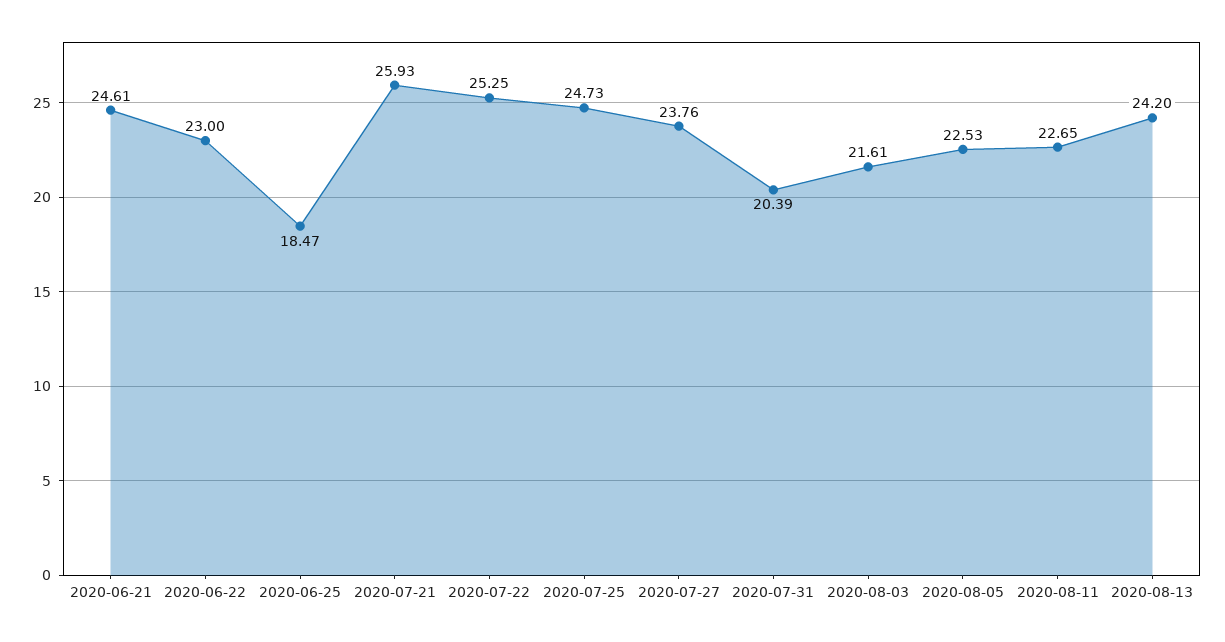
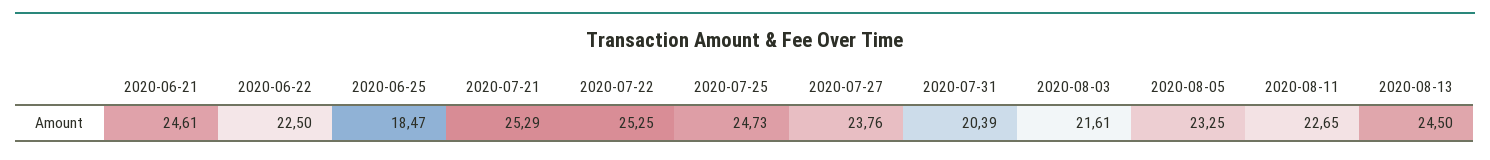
  {
    "2020-06-21": 24.61,
-   "2020-06-22": 23,
+   "2020-06-22": 22.5,
    "2020-06-25": 18.47,
-   "2020-07-21": 25.93,
+   "2020-07-21": 25.29,
    "2020-07-22": 25.25,
    "2020-07-25": 24.73,
    "2020-07-27": 23.76,
    "2020-07-31": 20.39,
    "2020-08-03": 21.61,
-   "2020-08-05": 22.53,
+   "2020-08-05": 23.25,
    "2020-08-11": 22.65,
-   "2020-08-13": 24.2
+   "2020-08-13": 24.5
  }

